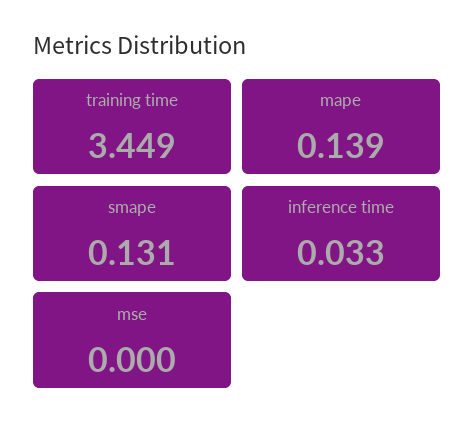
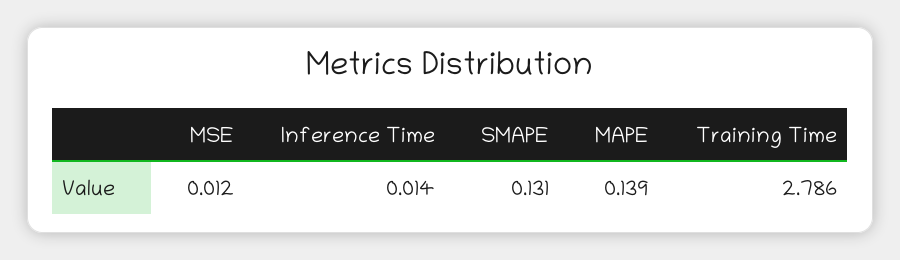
  {
-   "training time": 3.449,
+   "training time": 2.786,
    "mape": 0.139,
    "smape": 0.131,
-   "inference time": 0.033,
+   "inference time": 0.014,
-   "mse": 0
+   "mse": 0.012
  }

